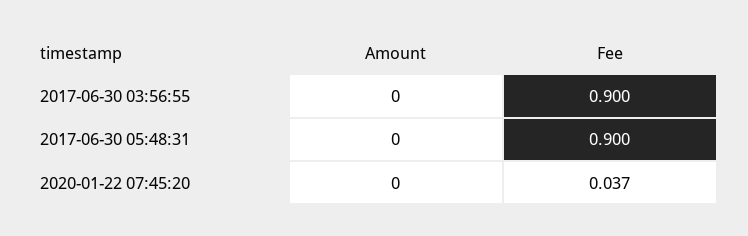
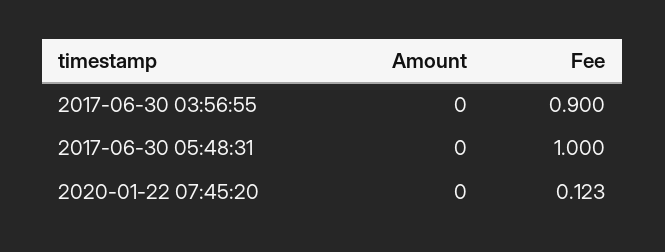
  {
    "Amount": {
      "2017-06-30 03:56:55": 0,
      "2017-06-30 05:48:31": 0,
      "2020-01-22 07:45:20": 0
    },
    "Fee": {
      "2017-06-30 03:56:55": 0.9,
-     "2017-06-30 05:48:31": 0.9,
+     "2017-06-30 05:48:31": 1,
-     "2020-01-22 07:45:20": 0.037
+     "2020-01-22 07:45:20": 0.123
    }
  }

